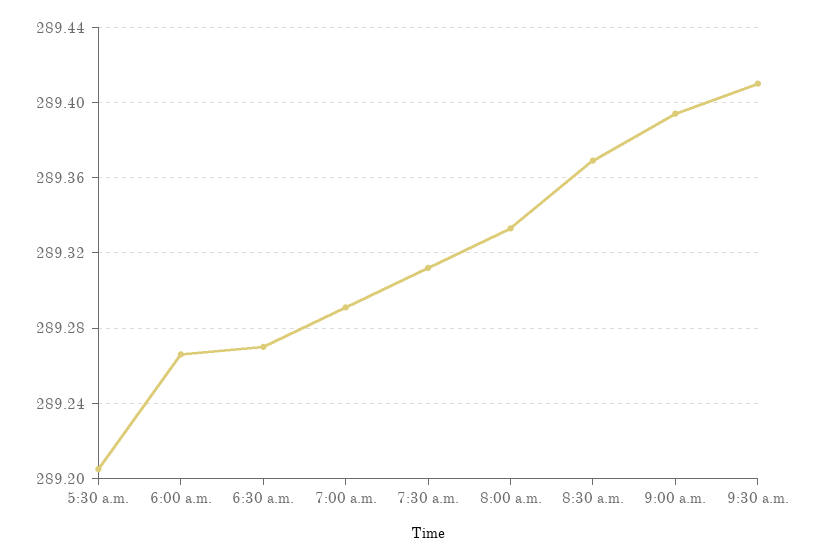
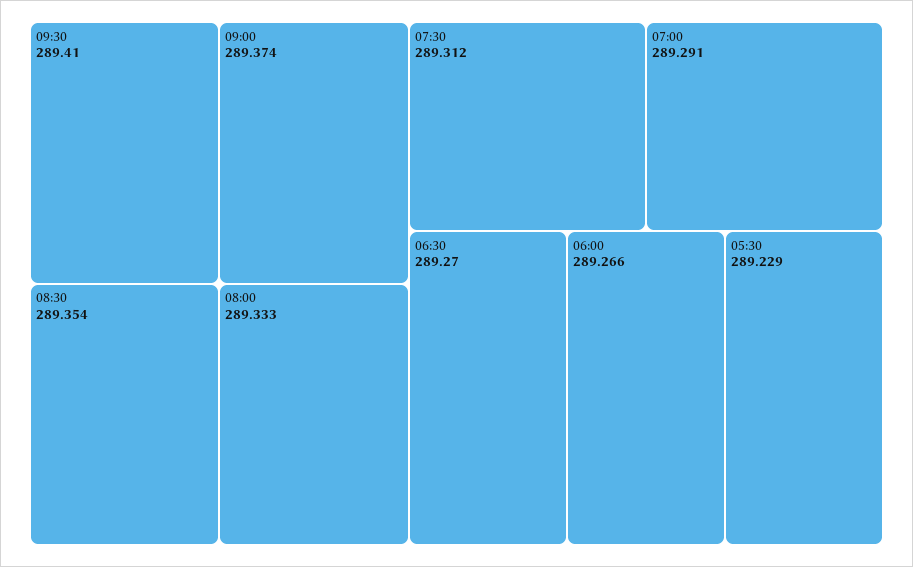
  {
-   "5:30 a.m.": 289.205,
+   "5:30 a.m.": 289.229,
    "6:00 a.m.": 289.266,
    "6:30 a.m.": 289.27,
    "7:00 a.m.": 289.291,
    "7:30 a.m.": 289.312,
    "8:00 a.m.": 289.333,
-   "8:30 a.m.": 289.37,
+   "8:30 a.m.": 289.354,
-   "9:00 a.m.": 289.395,
+   "9:00 a.m.": 289.374,
    "9:30 a.m.": 289.41
  }

